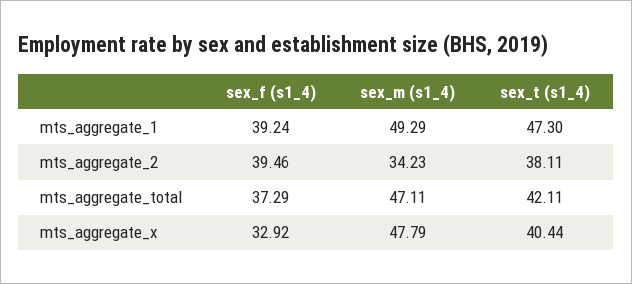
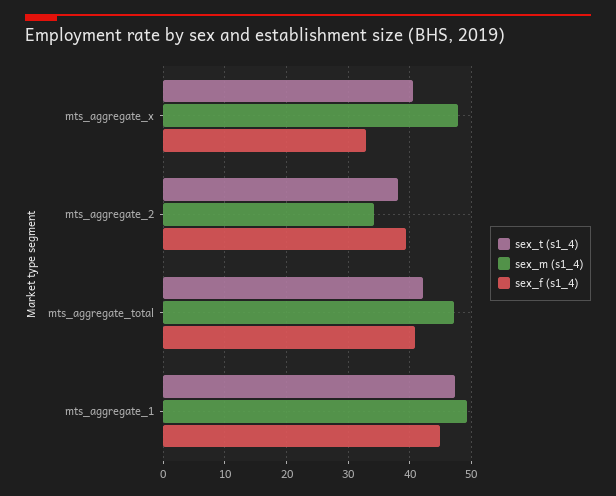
  {
    "sex_f (s1_4)": {
-     "mts_aggregate_1": 39.24,
+     "mts_aggregate_1": 45,
      "mts_aggregate_2": 39.46,
-     "mts_aggregate_total": 37.29,
+     "mts_aggregate_total": 41,
      "mts_aggregate_x": 32.92
    },
    "sex_m (s1_4)": {
      "mts_aggregate_1": 49.29,
      "mts_aggregate_2": 34.23,
      "mts_aggregate_total": 47.11,
      "mts_aggregate_x": 47.79
    },
    "sex_t (s1_4)": {
      "mts_aggregate_1": 47.3,
      "mts_aggregate_2": 38.11,
      "mts_aggregate_total": 42.11,
      "mts_aggregate_x": 40.44
    }
  }

